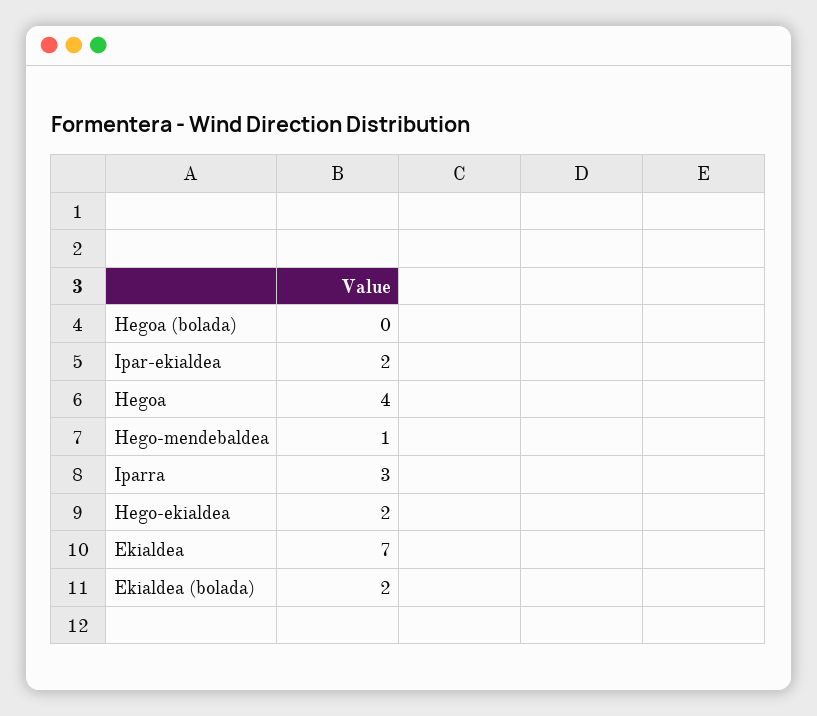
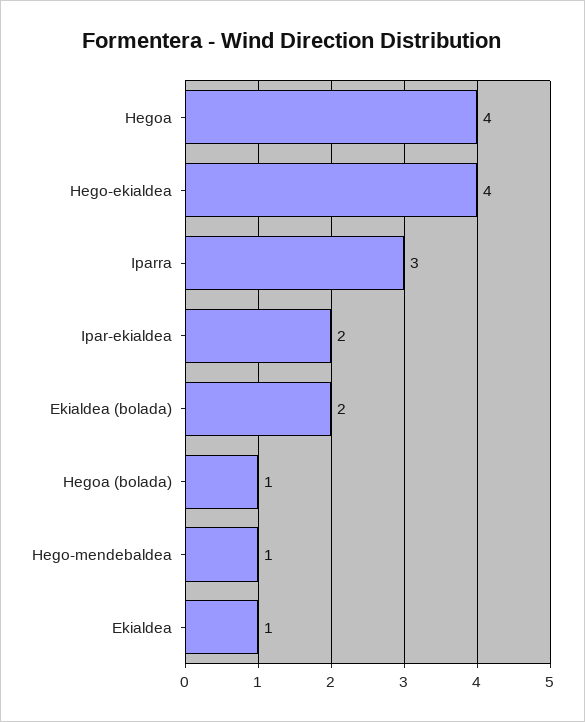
  {
-   "Hegoa (bolada)": 0,
+   "Hegoa (bolada)": 1,
    "Ipar-ekialdea": 2,
    "Hegoa": 4,
    "Hego-mendebaldea": 1,
    "Iparra": 3,
-   "Hego-ekialdea": 2,
+   "Hego-ekialdea": 4,
-   "Ekialdea": 7,
+   "Ekialdea": 1,
    "Ekialdea (bolada)": 2
  }

